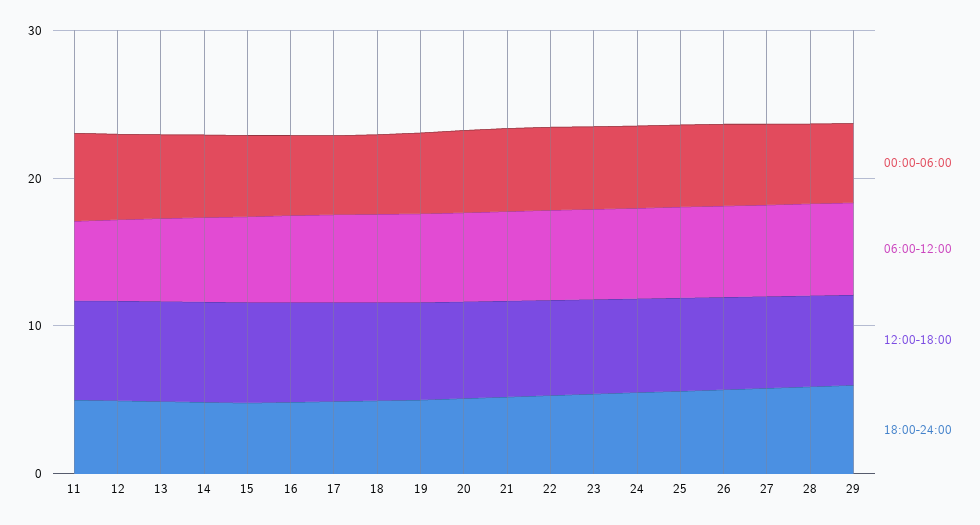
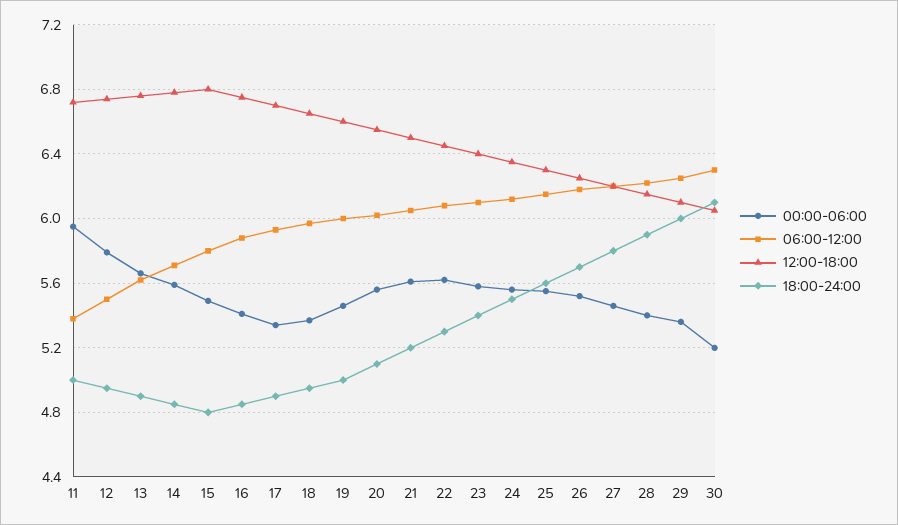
  {
    "00:00-06:00": {
      "11": 5.95,
      "12": 5.8,
      "13": 5.65,
      "14": 5.6,
      "15": 5.5,
      "16": 5.4,
      "17": 5.35,
      "18": 5.35,
      "19": 5.45,
      "20": 5.55,
      "21": 5.6,
      "22": 5.6,
      "23": 5.6,
      "24": 5.55,
      "25": 5.55,
      "26": 5.5,
      "27": 5.45,
      "28": 5.4,
-     "29": 5.35
+     "29": 5.35,
+     "30": 5.2
    },
    "06:00-12:00": {
      "11": 5.4,
      "12": 5.5,
      "13": 5.6,
      "14": 5.7,
      "15": 5.8,
      "16": 5.9,
      "17": 5.95,
      "18": 5.95,
      "19": 6,
      "20": 6,
      "21": 6.05,
      "22": 6.1,
      "23": 6.1,
      "24": 6.1,
      "25": 6.15,
      "26": 6.2,
      "27": 6.2,
      "28": 6.2,
-     "29": 6.25
+     "29": 6.25,
+     "30": 6.3
    },
    "12:00-18:00": {
      "11": 6.7,
      "12": 6.75,
      "13": 6.75,
      "14": 6.8,
      "15": 6.8,
      "16": 6.75,
      "17": 6.7,
      "18": 6.65,
      "19": 6.6,
      "20": 6.55,
      "21": 6.5,
      "22": 6.45,
      "23": 6.4,
      "24": 6.35,
      "25": 6.3,
      "26": 6.25,
      "27": 6.2,
      "28": 6.15,
-     "29": 6.1
+     "29": 6.1,
+     "30": 6.05
    },
    "18:00-24:00": {
      "11": 5,
      "12": 4.95,
      "13": 4.9,
      "14": 4.85,
      "15": 4.8,
      "16": 4.85,
      "17": 4.9,
      "18": 4.95,
      "19": 5,
      "20": 5.1,
      "21": 5.2,
      "22": 5.3,
      "23": 5.4,
      "24": 5.5,
      "25": 5.6,
      "26": 5.7,
      "27": 5.8,
      "28": 5.9,
-     "29": 6
+     "29": 6,
+     "30": 6.1
    }
  }

